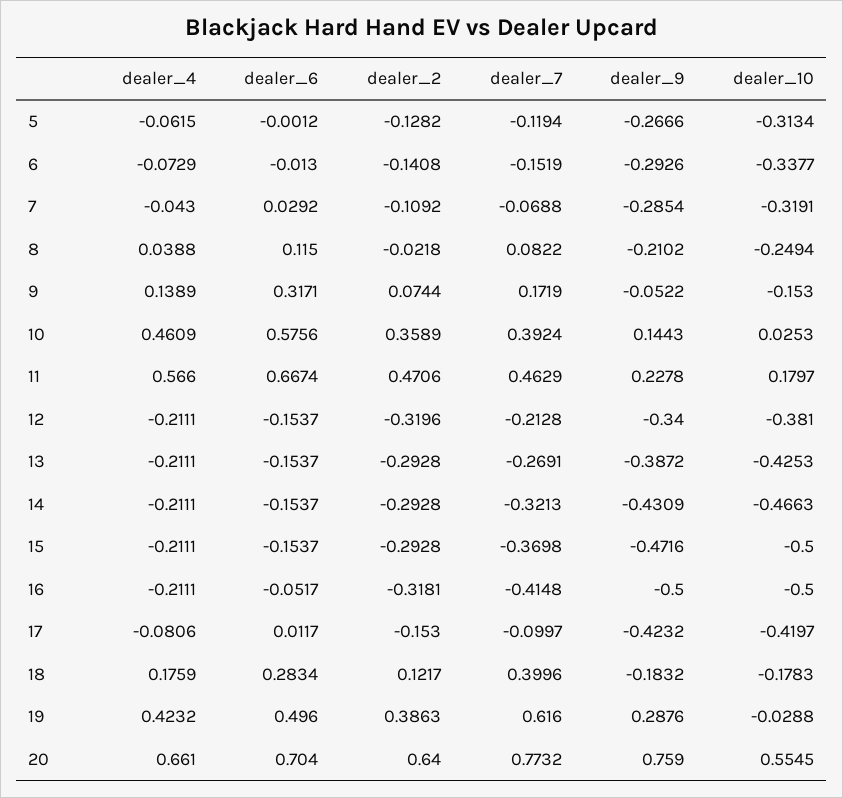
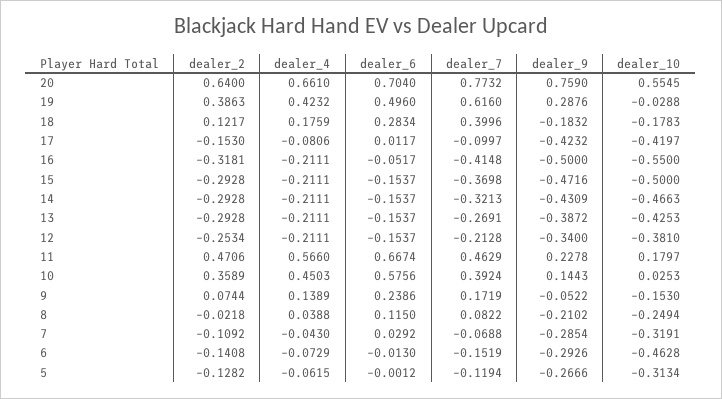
  {
    "dealer_4": {
      "5": -0.0615,
      "6": -0.0729,
      "7": -0.043,
      "8": 0.0388,
      "9": 0.1389,
-     "10": 0.4609,
+     "10": 0.4503,
      "11": 0.566,
      "12": -0.2111,
      "13": -0.2111,
      "14": -0.2111,
      "15": -0.2111,
      "16": -0.2111,
      "17": -0.0806,
      "18": 0.1759,
      "19": 0.4232,
      "20": 0.661
    },
    "dealer_6": {
      "5": -0.0012,
      "6": -0.013,
      "7": 0.0292,
      "8": 0.115,
-     "9": 0.3171,
+     "9": 0.2386,
      "10": 0.5756,
      "11": 0.6674,
      "12": -0.1537,
      "13": -0.1537,
      "14": -0.1537,
      "15": -0.1537,
      "16": -0.0517,
      "17": 0.0117,
      "18": 0.2834,
      "19": 0.496,
      "20": 0.704
    },
    "dealer_2": {
      "5": -0.1282,
      "6": -0.1408,
      "7": -0.1092,
      "8": -0.0218,
      "9": 0.0744,
      "10": 0.3589,
      "11": 0.4706,
-     "12": -0.3196,
+     "12": -0.2534,
      "13": -0.2928,
      "14": -0.2928,
      "15": -0.2928,
      "16": -0.3181,
      "17": -0.153,
      "18": 0.1217,
      "19": 0.3863,
      "20": 0.64
    },
    "dealer_7": {
      "5": -0.1194,
      "6": -0.1519,
      "7": -0.0688,
      "8": 0.0822,
      "9": 0.1719,
      "10": 0.3924,
      "11": 0.4629,
      "12": -0.2128,
      "13": -0.2691,
      "14": -0.3213,
      "15": -0.3698,
      "16": -0.4148,
      "17": -0.0997,
      "18": 0.3996,
      "19": 0.616,
      "20": 0.7732
    },
    "dealer_9": {
      "5": -0.2666,
      "6": -0.2926,
      "7": -0.2854,
      "8": -0.2102,
      "9": -0.0522,
      "10": 0.1443,
      "11": 0.2278,
      "12": -0.34,
      "13": -0.3872,
      "14": -0.4309,
      "15": -0.4716,
      "16": -0.5,
      "17": -0.4232,
      "18": -0.1832,
      "19": 0.2876,
      "20": 0.759
    },
    "dealer_10": {
      "5": -0.3134,
-     "6": -0.3377,
+     "6": -0.4628,
      "7": -0.3191,
      "8": -0.2494,
      "9": -0.153,
      "10": 0.0253,
      "11": 0.1797,
      "12": -0.381,
      "13": -0.4253,
      "14": -0.4663,
      "15": -0.5,
-     "16": -0.5,
+     "16": -0.55,
      "17": -0.4197,
      "18": -0.1783,
      "19": -0.0288,
      "20": 0.5545
    }
  }

